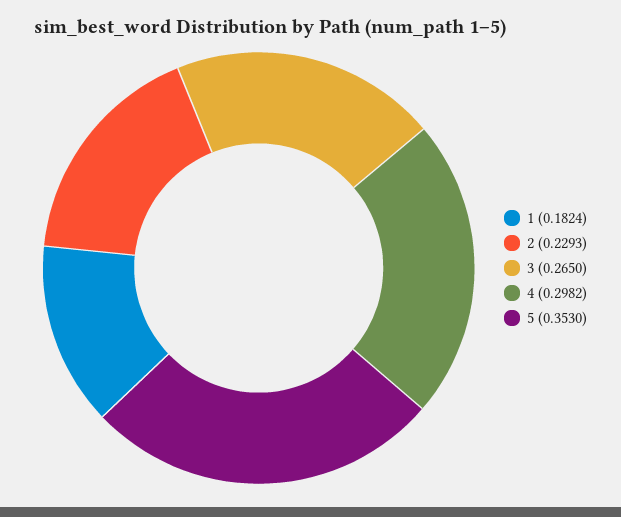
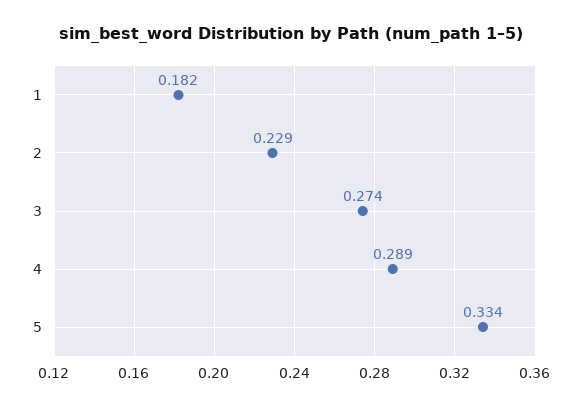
  {
    "1": 0.1824,
    "2": 0.2293,
-   "3": 0.265,
+   "3": 0.274,
-   "4": 0.2982,
+   "4": 0.289,
-   "5": 0.353
+   "5": 0.334
  }

